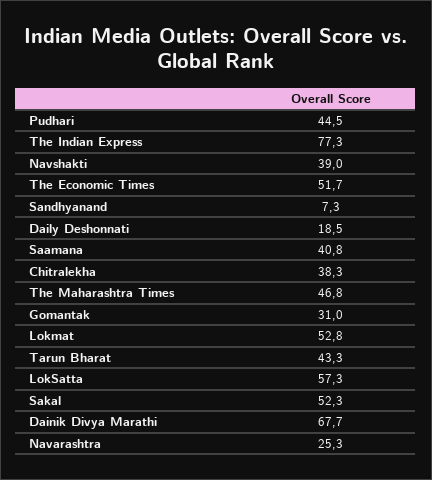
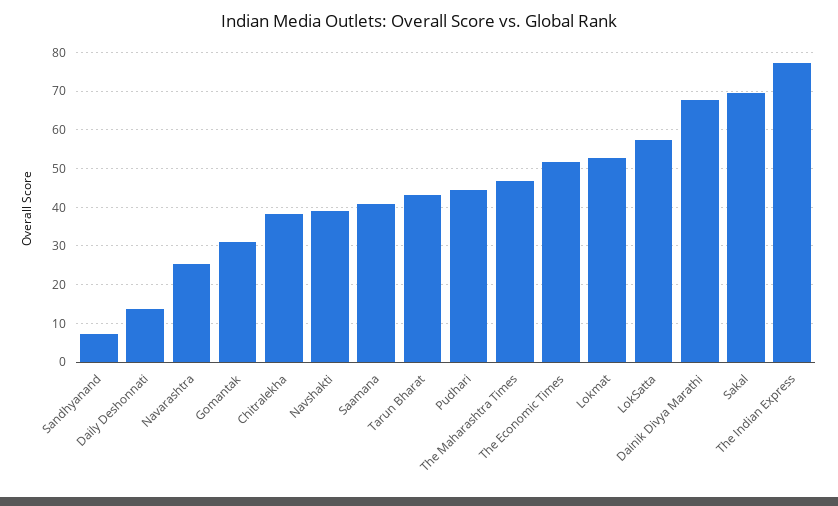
  {
    "Pudhari": 44.5,
    "The Indian Express": 77.3,
    "Navshakti": 39,
    "The Economic Times": 51.7,
    "Sandhyanand": 7.3,
-   "Daily Deshonnati": 18.5,
+   "Daily Deshonnati": 14,
    "Saamana": 40.8,
    "Chitralekha": 38.3,
    "The Maharashtra Times": 46.8,
    "Gomantak": 31,
    "Lokmat": 52.8,
    "Tarun Bharat": 43.3,
    "LokSatta": 57.3,
-   "Sakal": 52.3,
+   "Sakal": 70,
    "Dainik Divya Marathi": 67.7,
    "Navarashtra": 25.3
  }

